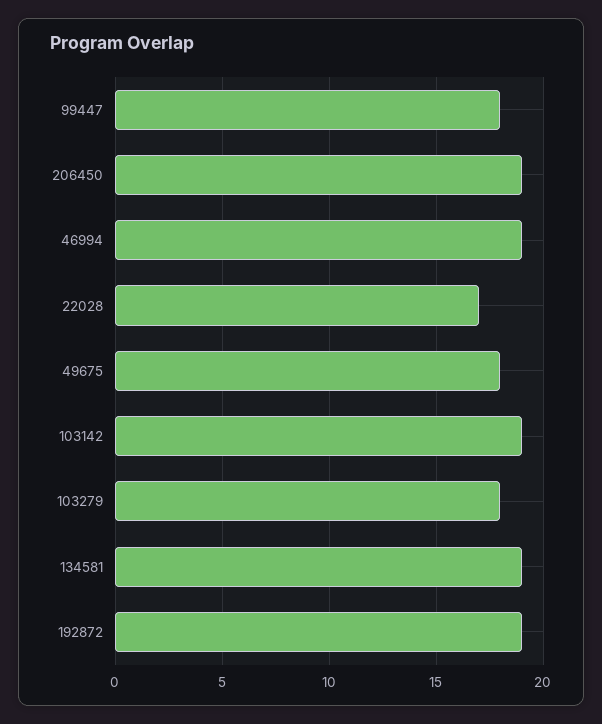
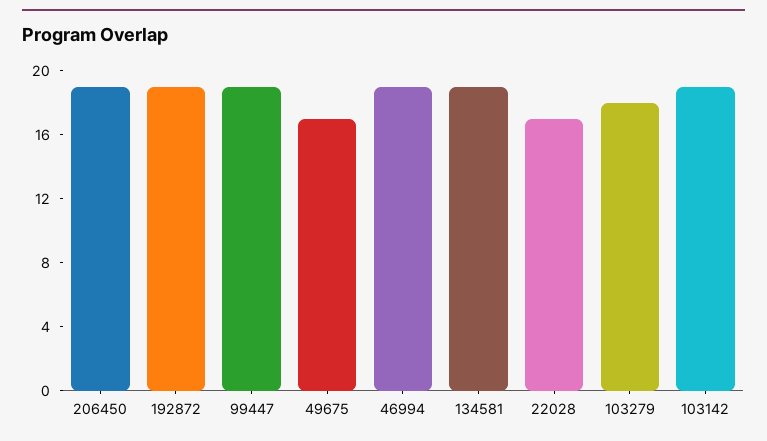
  {
-   "99447": 18,
+   "99447": 19,
    "206450": 19,
    "46994": 19,
    "22028": 17,
-   "49675": 18,
+   "49675": 17,
    "103142": 19,
    "103279": 18,
    "134581": 19,
    "192872": 19
  }

